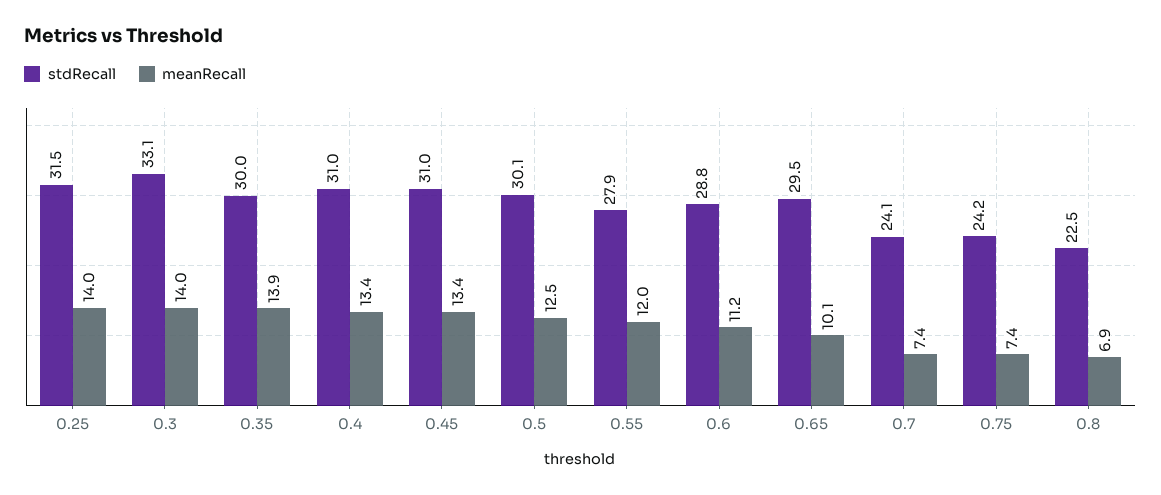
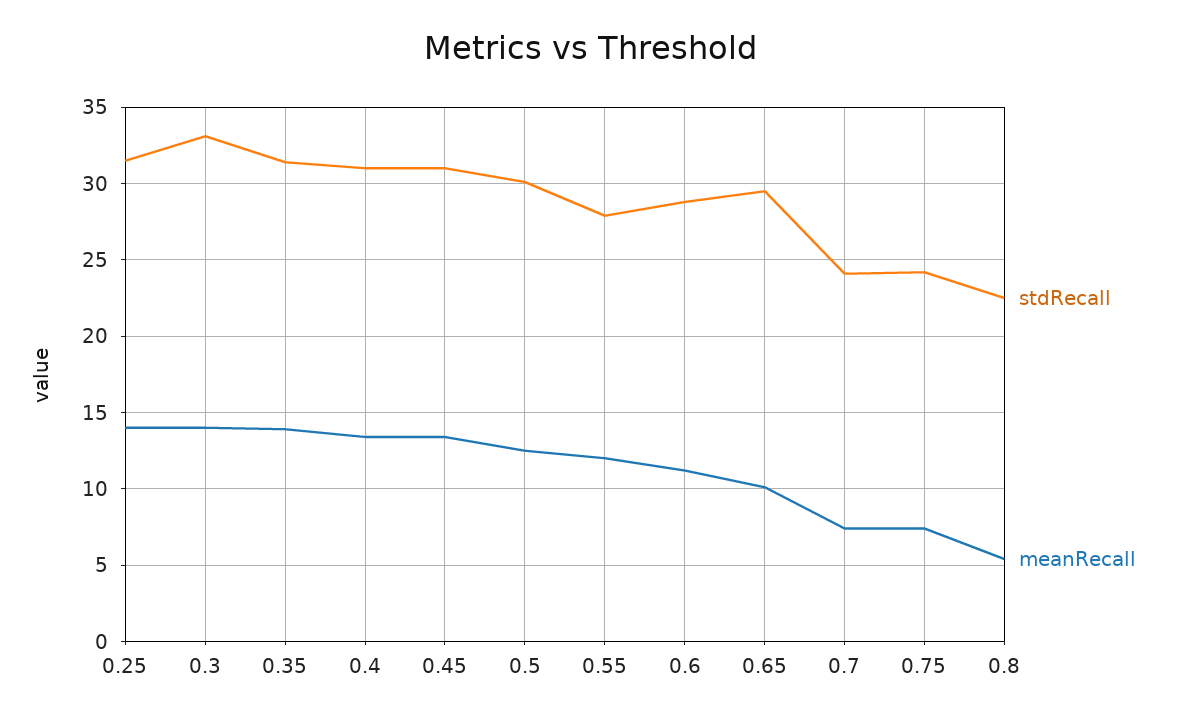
  {
    "stdRecall": {
      "0.25": 31.5,
      "0.3": 33.1,
-     "0.35": 30,
+     "0.35": 31.5,
      "0.4": 31,
      "0.45": 31,
      "0.5": 30.1,
      "0.55": 27.9,
      "0.6": 28.8,
      "0.65": 29.5,
      "0.7": 24.1,
      "0.75": 24.2,
      "0.8": 22.5
    },
    "meanRecall": {
      "0.25": 14,
      "0.3": 14,
      "0.35": 13.9,
      "0.4": 13.4,
      "0.45": 13.4,
      "0.5": 12.5,
      "0.55": 12,
      "0.6": 11.2,
      "0.65": 10.1,
      "0.7": 7.4,
      "0.75": 7.4,
-     "0.8": 6.9
+     "0.8": 5.5
    }
  }

